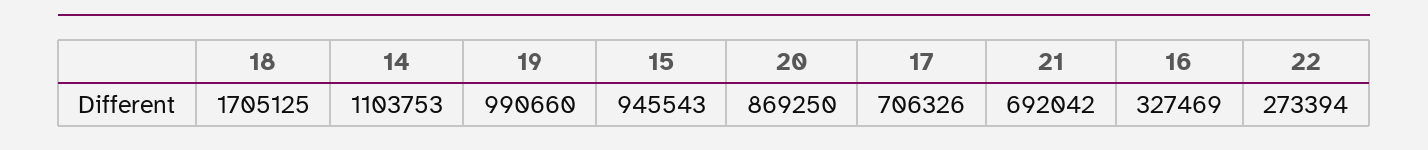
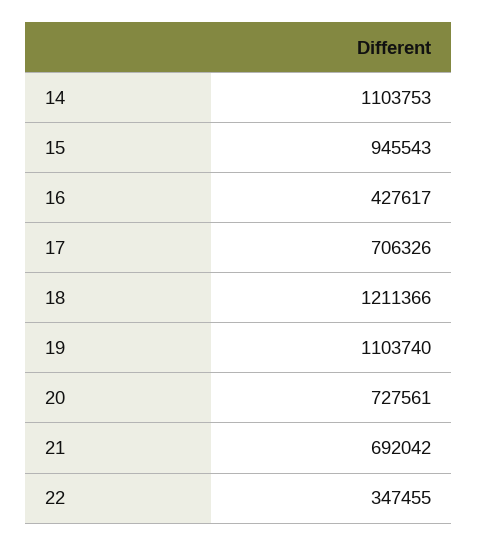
  {
-   "18": 1705125,
+   "18": 1211366,
    "14": 1103753,
-   "19": 990660,
+   "19": 1103740,
    "15": 945543,
-   "20": 869250,
+   "20": 727561,
    "17": 706326,
    "21": 692042,
-   "16": 327469,
+   "16": 427617,
-   "22": 273394
+   "22": 347455
  }

